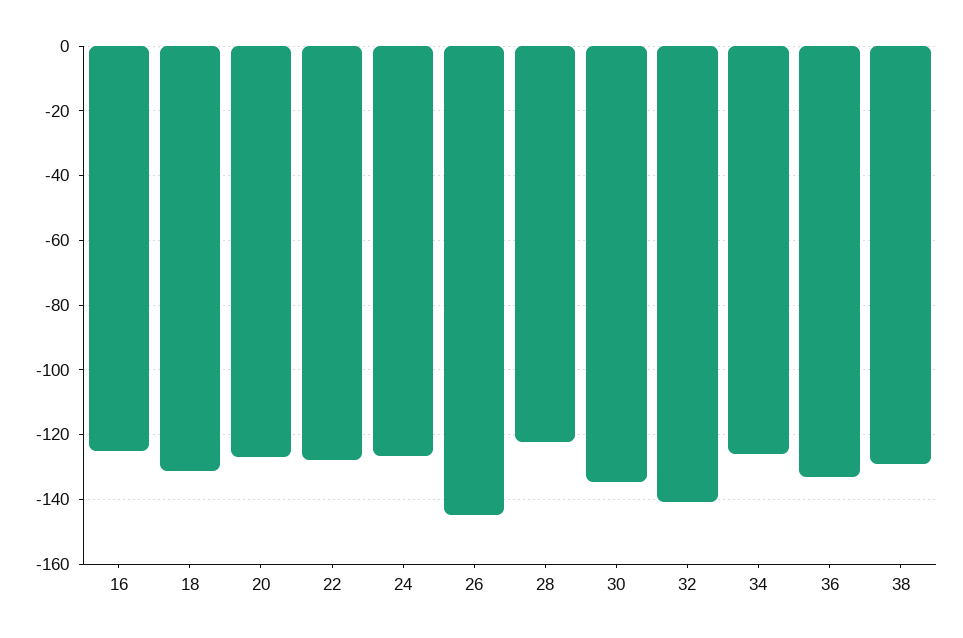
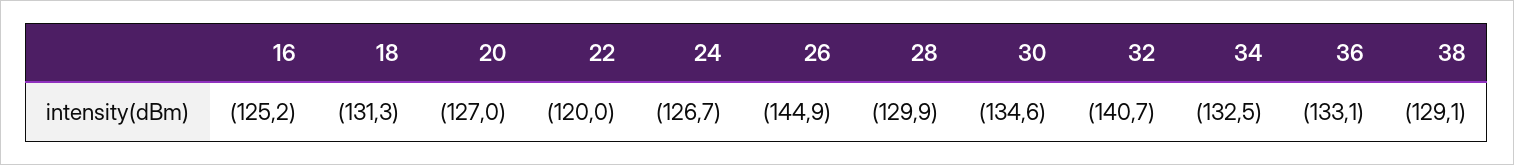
  {
    "16": -125.2,
    "18": -131.3,
    "20": -127,
-   "22": -128,
+   "22": -120,
    "24": -126.7,
    "26": -144.9,
-   "28": -122,
+   "28": -129.9,
    "30": -134.6,
    "32": -140.7,
-   "34": -126,
+   "34": -132.5,
    "36": -133.1,
    "38": -129.1
  }

